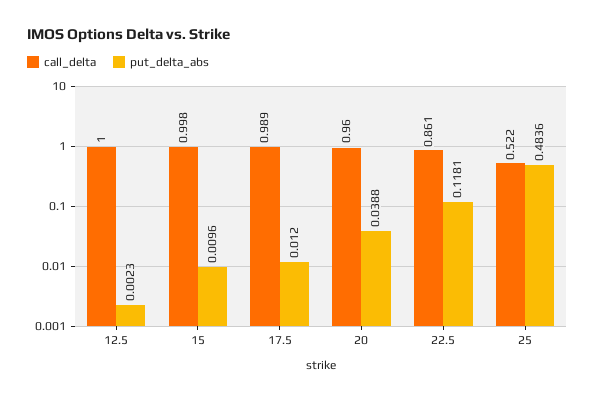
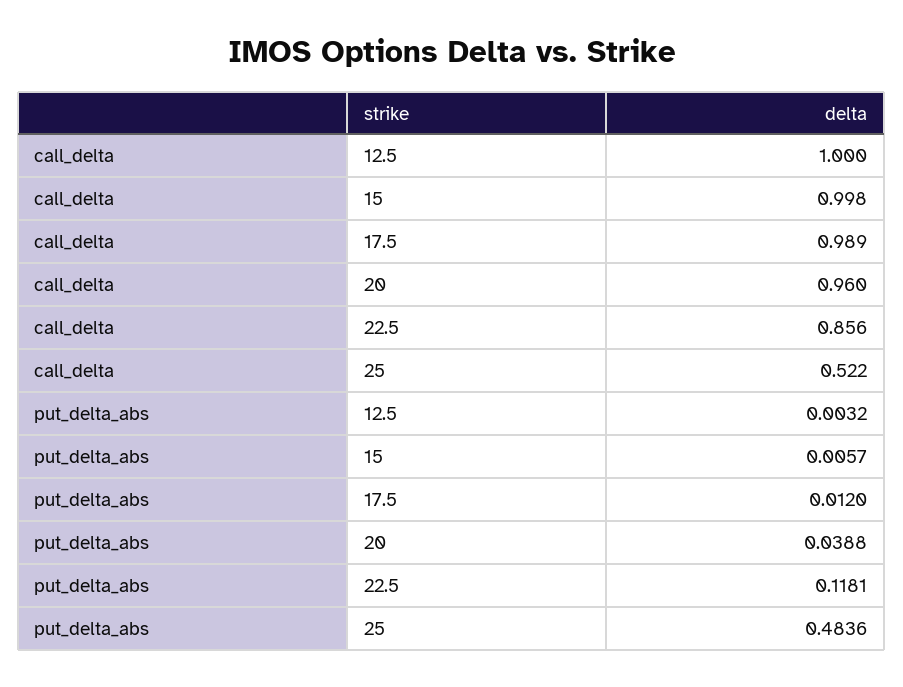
  {
    "call_delta": {
      "12.5": 1,
      "15": 0.998,
      "17.5": 0.989,
      "20": 0.96,
-     "22.5": 0.861,
+     "22.5": 0.856,
      "25": 0.522
    },
    "put_delta_abs": {
-     "12.5": 0.0023,
+     "12.5": 0.0032,
-     "15": 0.0096,
+     "15": 0.0057,
      "17.5": 0.012,
      "20": 0.0388,
      "22.5": 0.1181,
      "25": 0.4836
    }
  }

